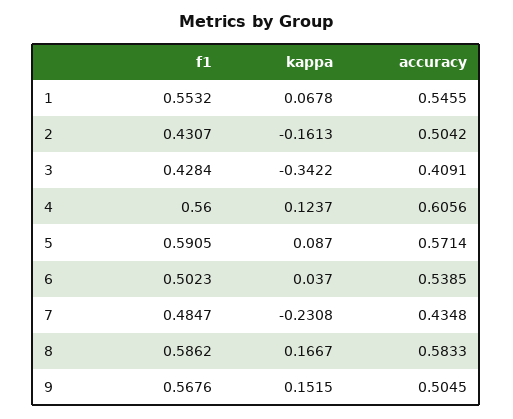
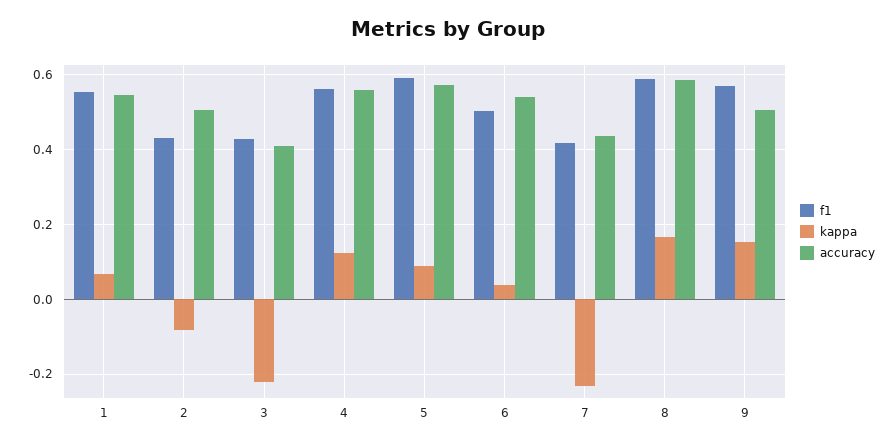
  {
    "f1": {
      "1": 0.5532,
      "2": 0.4307,
      "3": 0.4284,
      "4": 0.56,
      "5": 0.5905,
      "6": 0.5023,
-     "7": 0.4847,
+     "7": 0.42,
      "8": 0.5862,
      "9": 0.5676
    },
    "kappa": {
      "1": 0.0678,
-     "2": -0.1613,
+     "2": -0.08,
-     "3": -0.3422,
+     "3": -0.22,
      "4": 0.1237,
      "5": 0.087,
      "6": 0.037,
      "7": -0.2308,
      "8": 0.1667,
      "9": 0.1515
    },
    "accuracy": {
      "1": 0.5455,
      "2": 0.5042,
      "3": 0.4091,
-     "4": 0.6056,
+     "4": 0.56,
      "5": 0.5714,
      "6": 0.5385,
      "7": 0.4348,
      "8": 0.5833,
      "9": 0.5045
    }
  }

